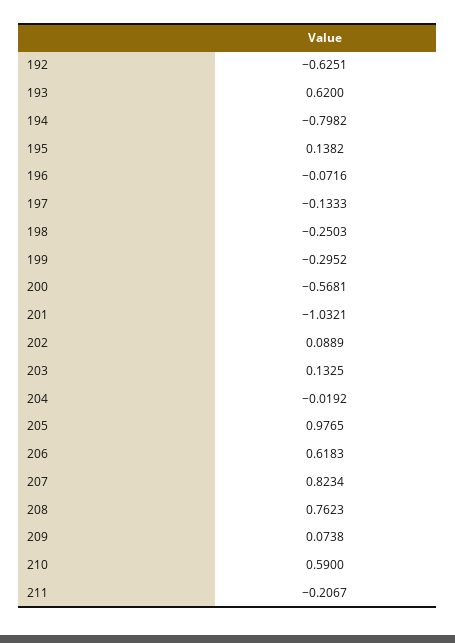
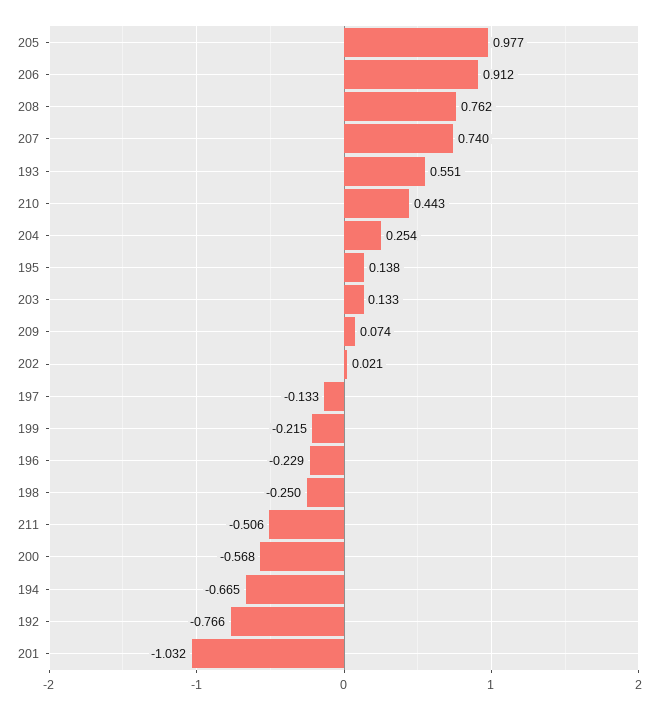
  {
-   "192": -0.6251,
+   "192": -0.766,
-   "193": 0.62,
+   "193": 0.551,
-   "194": -0.7982,
+   "194": -0.665,
    "195": 0.1382,
-   "196": -0.0716,
+   "196": -0.229,
    "197": -0.1333,
    "198": -0.2503,
-   "199": -0.2952,
+   "199": -0.215,
    "200": -0.5681,
    "201": -1.0321,
-   "202": 0.0889,
+   "202": 0.021,
    "203": 0.1325,
-   "204": -0.0192,
+   "204": 0.254,
    "205": 0.9765,
-   "206": 0.6183,
+   "206": 0.912,
-   "207": 0.8234,
+   "207": 0.74,
    "208": 0.7623,
    "209": 0.0738,
-   "210": 0.59,
+   "210": 0.443,
-   "211": -0.2067
+   "211": -0.506
  }

